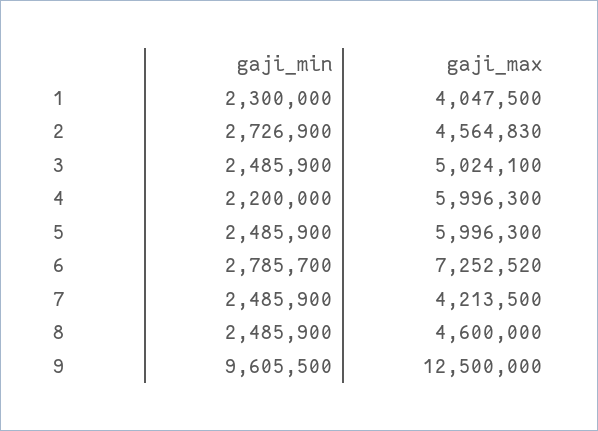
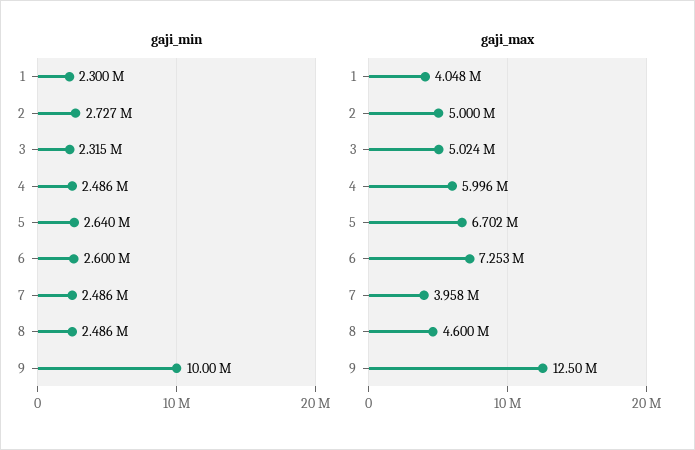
  {
    "gaji_min": {
      "1": 2300000,
      "2": 2726900,
-     "3": 2485900,
+     "3": 2315000,
-     "4": 2200000,
+     "4": 2486000,
-     "5": 2485900,
+     "5": 2640000,
-     "6": 2785700,
+     "6": 2600000,
      "7": 2485900,
      "8": 2485900,
-     "9": 9605500
+     "9": 10000000
    },
    "gaji_max": {
      "1": 4047500,
-     "2": 4564830,
+     "2": 5000000,
      "3": 5024100,
      "4": 5996300,
-     "5": 5996300,
+     "5": 6702000,
      "6": 7252520,
-     "7": 4213500,
+     "7": 3958000,
      "8": 4600000,
      "9": 12500000
    }
  }

